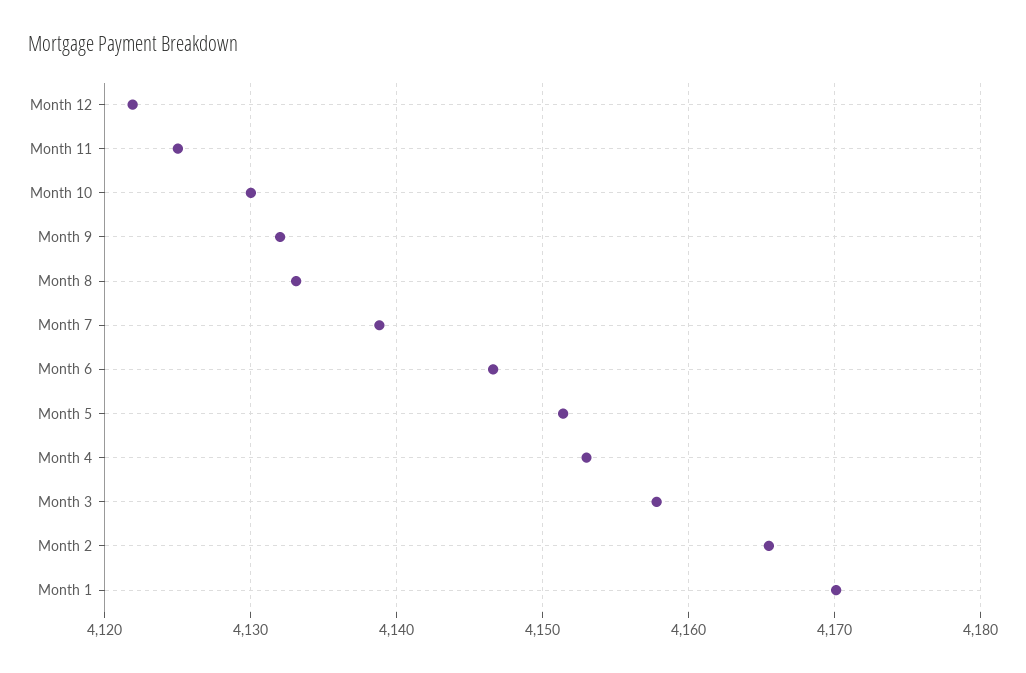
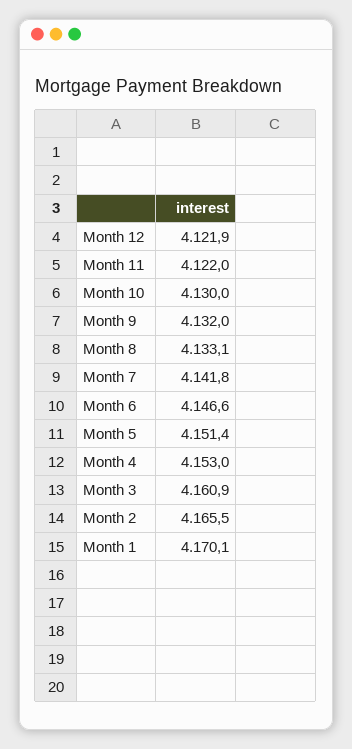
  {
    "Month 12": 4121.9,
-   "Month 11": 4125,
+   "Month 11": 4122,
    "Month 10": 4130,
    "Month 9": 4132,
    "Month 8": 4133.1,
-   "Month 7": 4139,
+   "Month 7": 4141.8,
    "Month 6": 4146.6,
    "Month 5": 4151.4,
    "Month 4": 4153,
-   "Month 3": 4158,
+   "Month 3": 4160.9,
    "Month 2": 4165.5,
    "Month 1": 4170.1
  }

